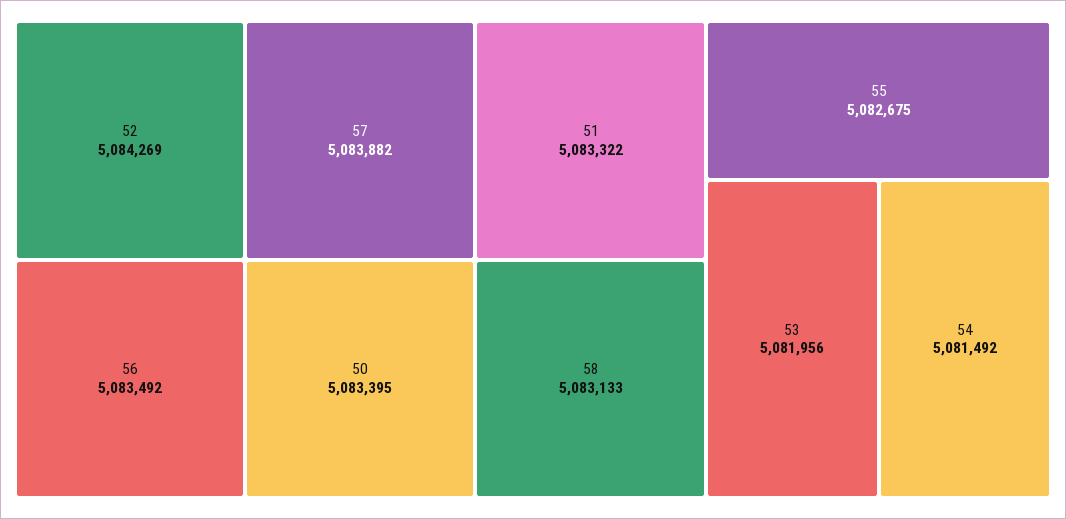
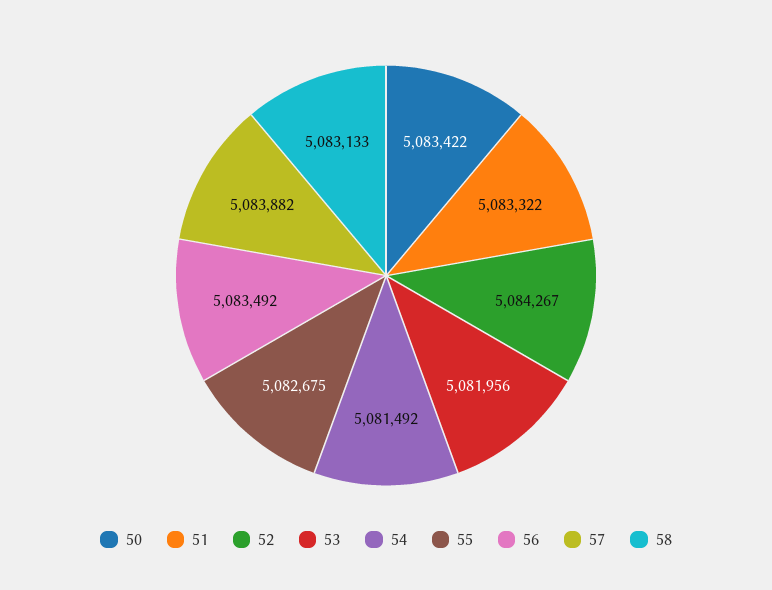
  {
-   "52": 5084269,
+   "52": 5084267,
    "57": 5083882,
    "56": 5083492,
-   "50": 5083395,
+   "50": 5083422,
    "51": 5083322,
    "58": 5083133,
    "55": 5082675,
    "53": 5081956,
    "54": 5081492
  }

